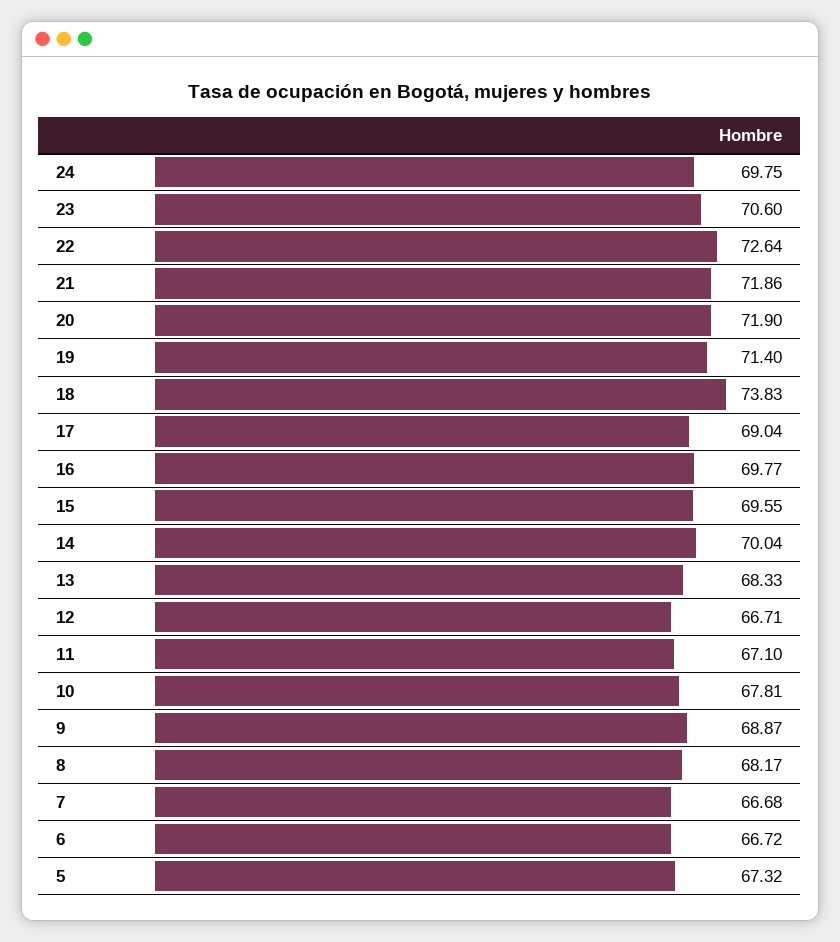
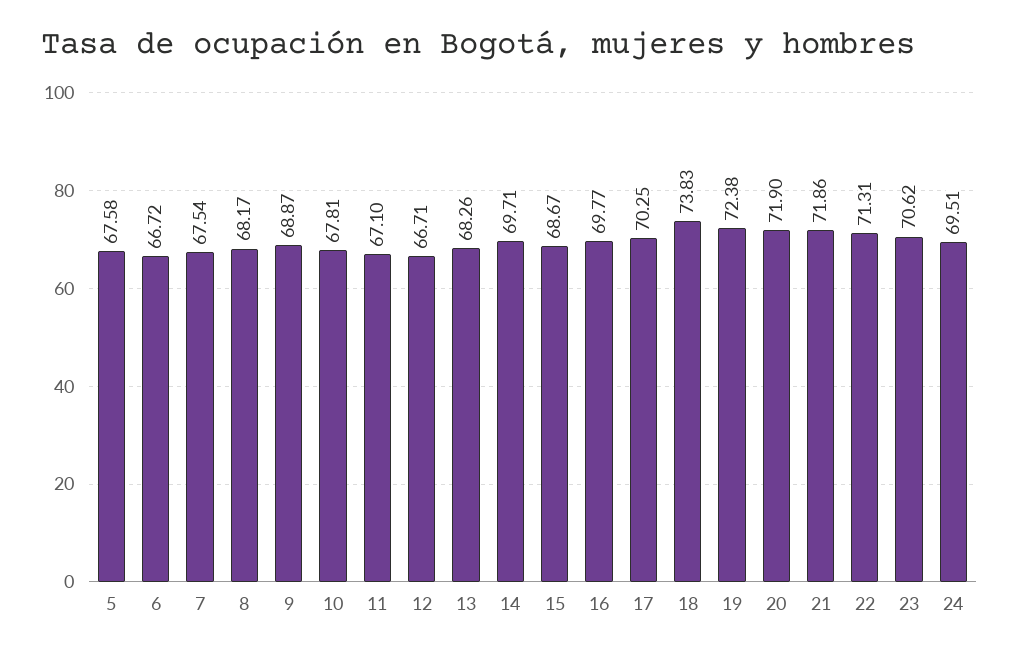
  {
-   "24": 69.75,
+   "24": 69.51,
-   "23": 70.6,
+   "23": 70.62,
-   "22": 72.64,
+   "22": 71.31,
    "21": 71.86,
    "20": 71.9,
-   "19": 71.4,
+   "19": 72.38,
    "18": 73.83,
-   "17": 69.04,
+   "17": 70.25,
    "16": 69.77,
-   "15": 69.55,
+   "15": 68.67,
-   "14": 70.04,
+   "14": 69.71,
-   "13": 68.33,
+   "13": 68.26,
    "12": 66.71,
    "11": 67.1,
    "10": 67.81,
    "9": 68.87,
    "8": 68.17,
-   "7": 66.68,
+   "7": 67.54,
    "6": 66.72,
-   "5": 67.32
+   "5": 67.58
  }

